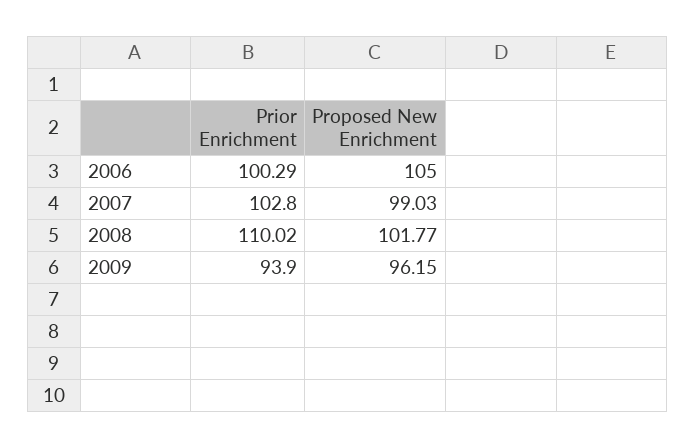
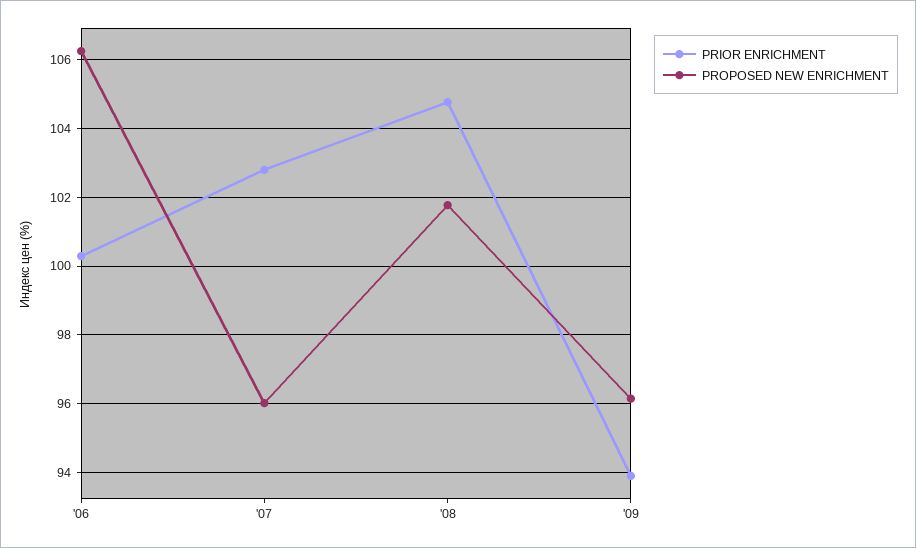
  {
    "Prior Enrichment": {
      "2006": 100.29,
      "2007": 102.8,
-     "2008": 110.02,
+     "2008": 104.8,
      "2009": 93.9
    },
    "Proposed New Enrichment": {
-     "2006": 105,
+     "2006": 106.2,
-     "2007": 99.03,
+     "2007": 96,
      "2008": 101.77,
      "2009": 96.15
    }
  }

